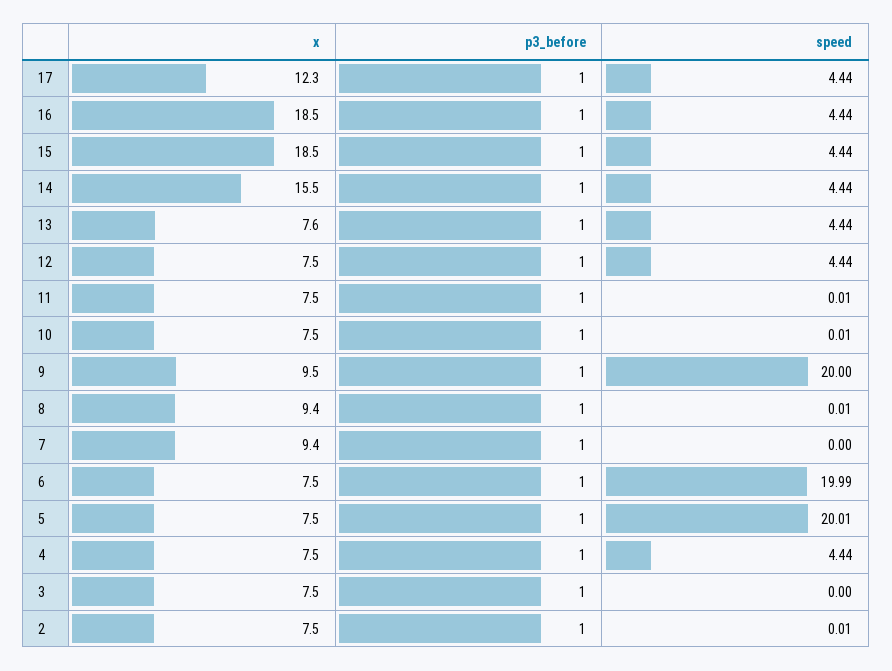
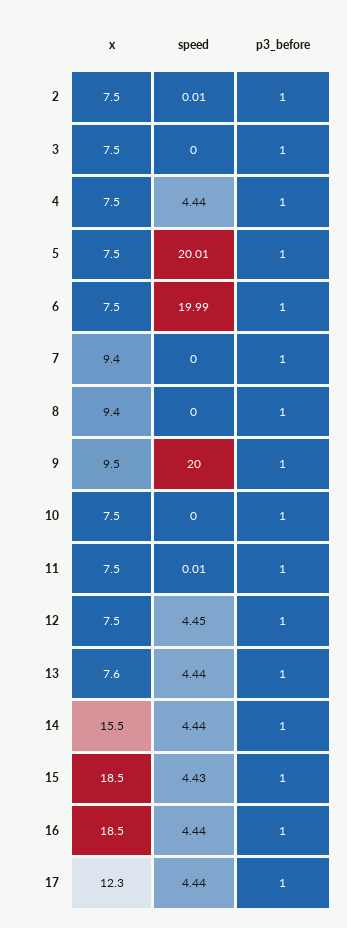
  {
    "x": {
      "17": 12.3,
      "16": 18.5,
      "15": 18.5,
      "14": 15.5,
      "13": 7.6,
      "12": 7.5,
      "11": 7.5,
      "10": 7.5,
      "9": 9.5,
      "8": 9.4,
      "7": 9.4,
      "6": 7.5,
      "5": 7.5,
      "4": 7.5,
      "3": 7.5,
      "2": 7.5
    },
    "p3_before": {
      "17": 1,
      "16": 1,
      "15": 1,
      "14": 1,
      "13": 1,
      "12": 1,
      "11": 1,
      "10": 1,
      "9": 1,
      "8": 1,
      "7": 1,
      "6": 1,
      "5": 1,
      "4": 1,
      "3": 1,
      "2": 1
    },
    "speed": {
      "17": 4.44,
      "16": 4.44,
-     "15": 4.44,
+     "15": 4.43,
      "14": 4.44,
      "13": 4.44,
-     "12": 4.44,
+     "12": 4.45,
      "11": 0.01,
-     "10": 0.01,
+     "10": 0,
      "9": 20,
-     "8": 0.01,
+     "8": 0,
      "7": 0,
      "6": 19.99,
      "5": 20.01,
      "4": 4.44,
      "3": 0,
      "2": 0.01
    }
  }

